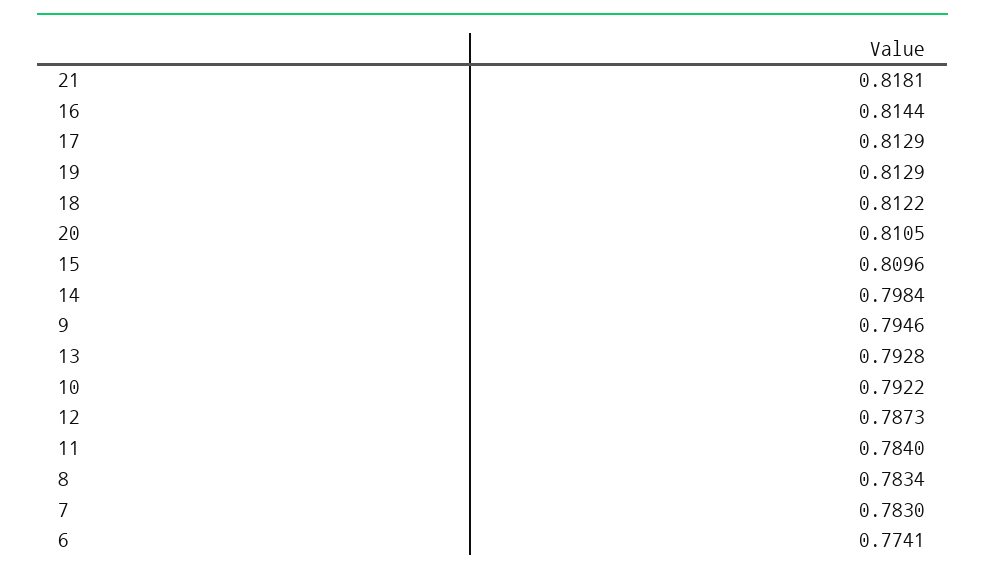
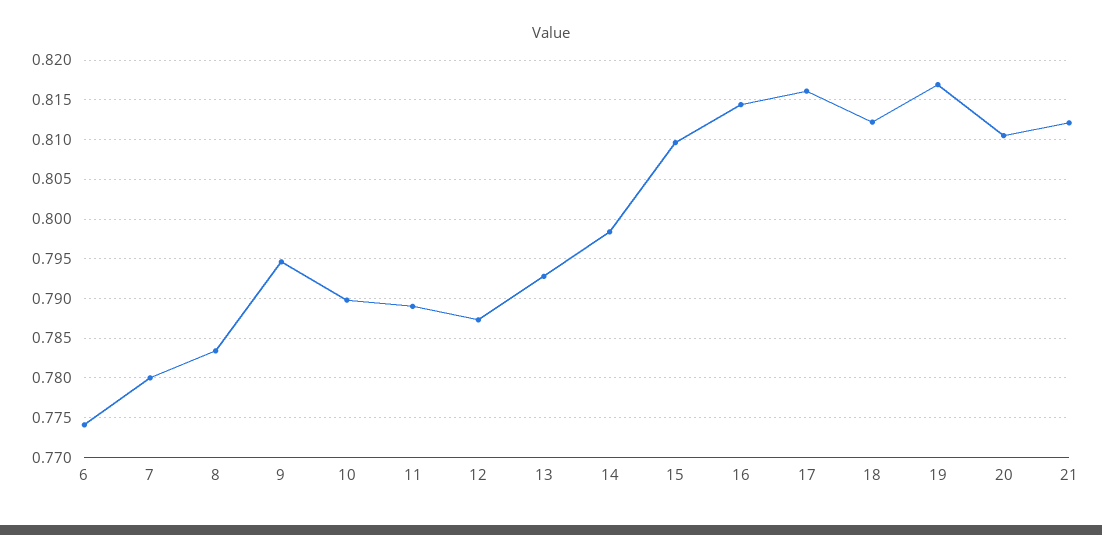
  {
-   "21": 0.8181,
+   "21": 0.812,
    "16": 0.8144,
-   "17": 0.8129,
+   "17": 0.816,
-   "19": 0.8129,
+   "19": 0.817,
    "18": 0.8122,
    "20": 0.8105,
    "15": 0.8096,
    "14": 0.7984,
    "9": 0.7946,
    "13": 0.7928,
-   "10": 0.7922,
+   "10": 0.79,
    "12": 0.7873,
-   "11": 0.784,
+   "11": 0.789,
    "8": 0.7834,
-   "7": 0.783,
+   "7": 0.78,
    "6": 0.7741
  }

